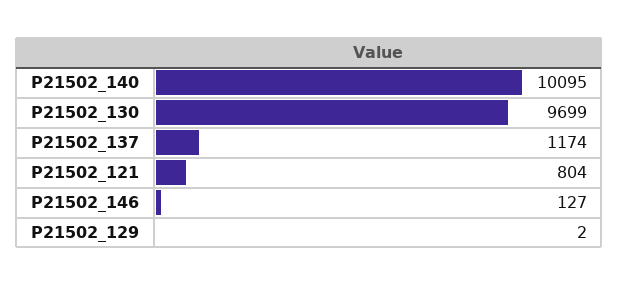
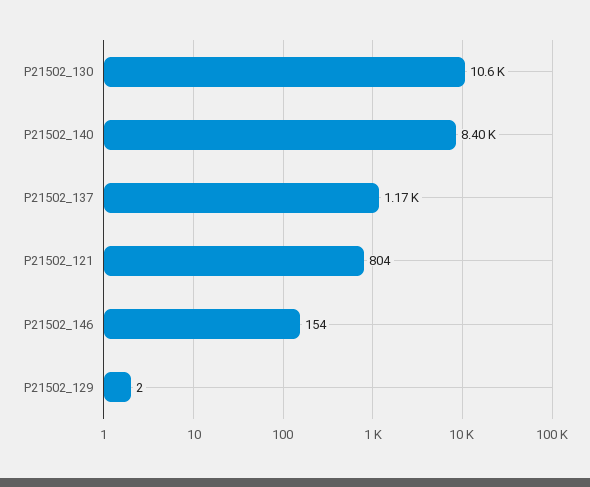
  {
-   "P21502_140": 10095,
+   "P21502_140": 8400,
-   "P21502_130": 9699,
+   "P21502_130": 10600,
    "P21502_137": 1174,
    "P21502_121": 804,
-   "P21502_146": 127,
+   "P21502_146": 154,
    "P21502_129": 2
  }

